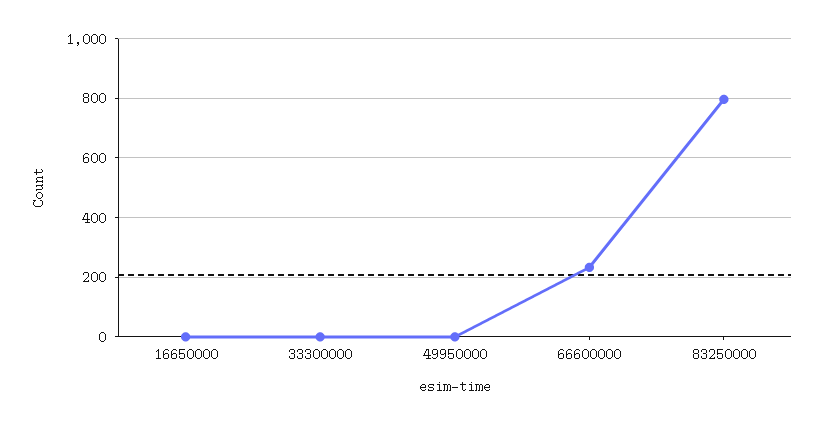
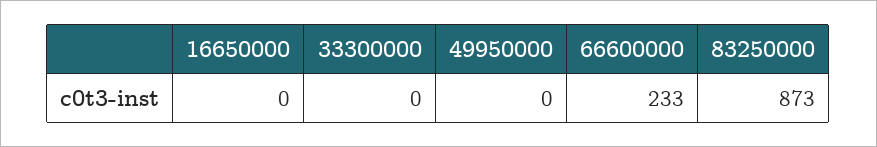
  {
    "16650000": 0,
    "33300000": 0,
    "49950000": 0,
    "66600000": 233,
-   "83250000": 800
+   "83250000": 873
  }

